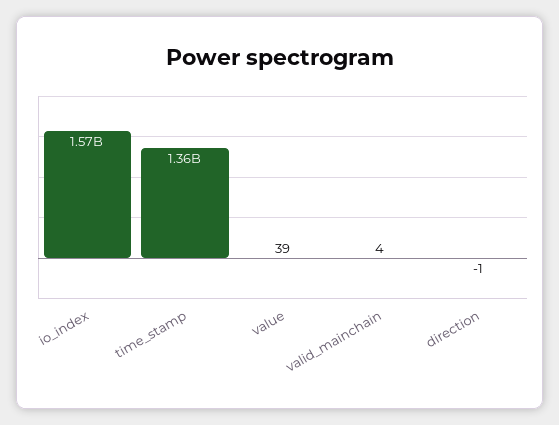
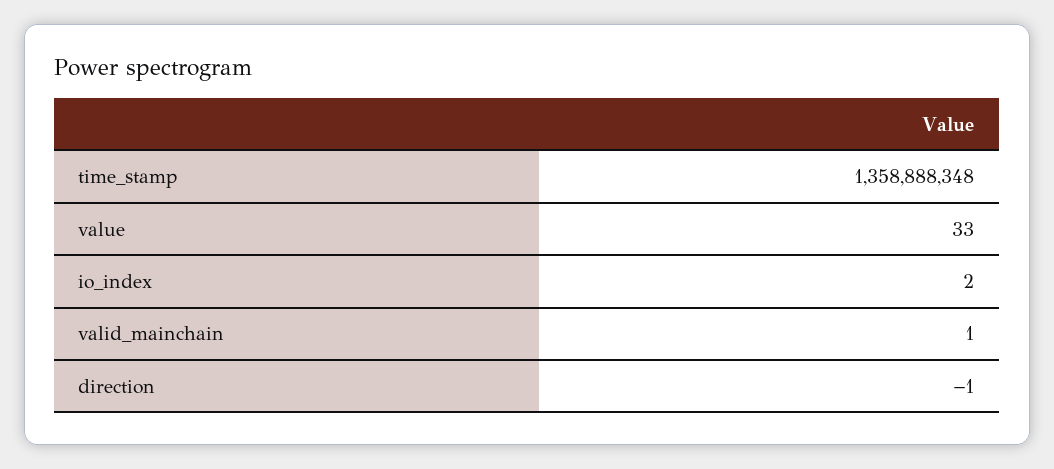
  {
-   "io_index": 1570000000,
+   "io_index": 2,
    "time_stamp": 1358888348,
-   "value": 39,
+   "value": 33,
-   "valid_mainchain": 4,
+   "valid_mainchain": 1,
    "direction": -1
  }

